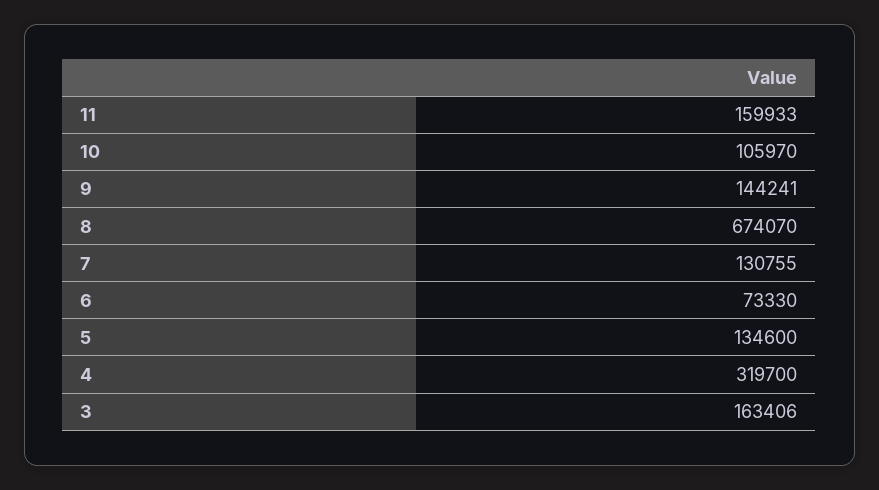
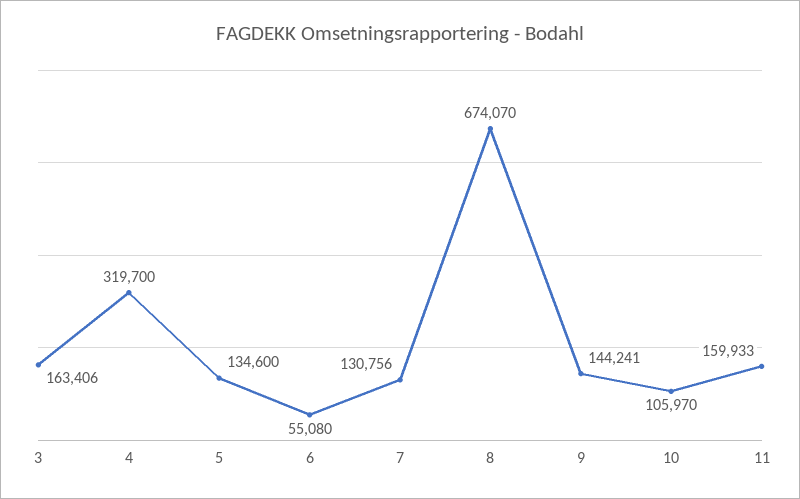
  {
    "11": 159933,
    "10": 105970,
    "9": 144241,
    "8": 674070,
-   "7": 130755,
+   "7": 130756,
-   "6": 73330,
+   "6": 55080,
    "5": 134600,
    "4": 319700,
    "3": 163406
  }

